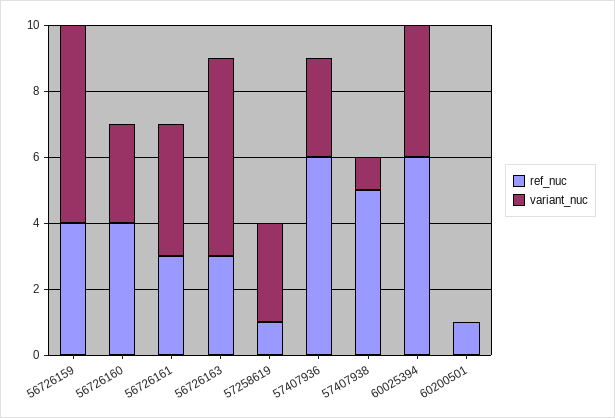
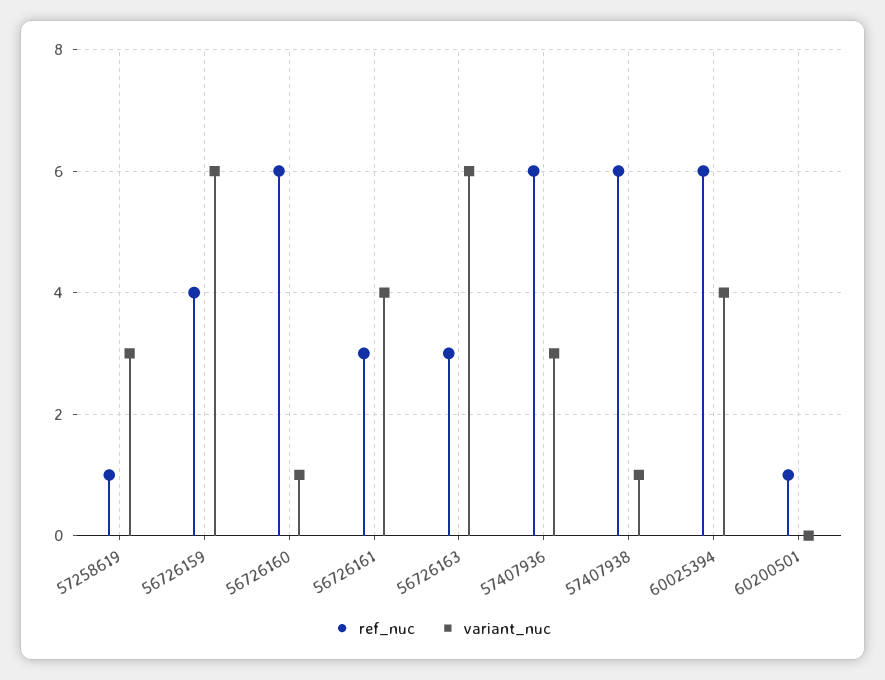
  {
    "ref_nuc": {
      "56726159": 4,
-     "56726160": 4,
+     "56726160": 6,
      "56726161": 3,
      "56726163": 3,
      "57258619": 1,
      "57407936": 6,
-     "57407938": 5,
+     "57407938": 6,
      "60025394": 6,
      "60200501": 1
    },
    "variant_nuc": {
      "56726159": 6,
-     "56726160": 3,
+     "56726160": 1,
      "56726161": 4,
      "56726163": 6,
      "57258619": 3,
      "57407936": 3,
      "57407938": 1,
      "60025394": 4,
      "60200501": 0
    }
  }

